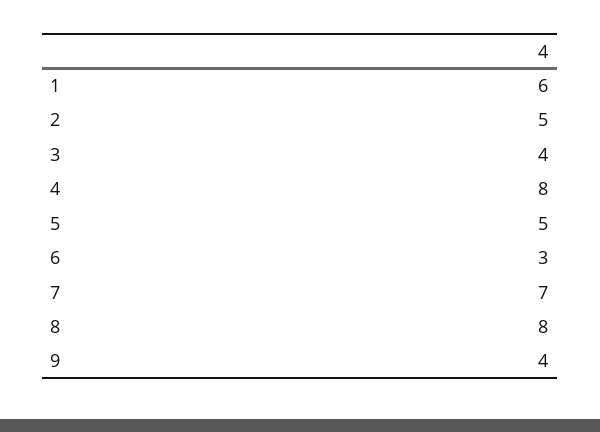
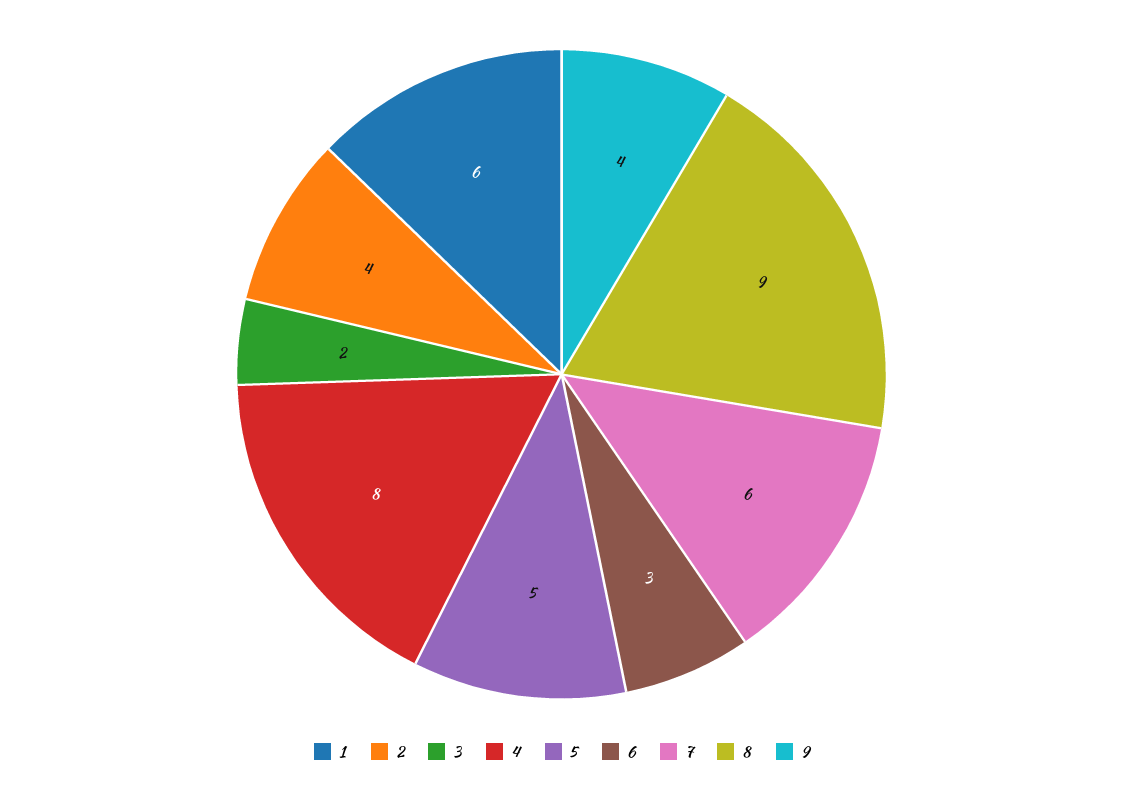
  {
    "1": 6,
-   "2": 5,
+   "2": 4,
-   "3": 4,
+   "3": 2,
    "4": 8,
    "5": 5,
    "6": 3,
-   "7": 7,
+   "7": 6,
-   "8": 8,
+   "8": 9,
    "9": 4
  }

